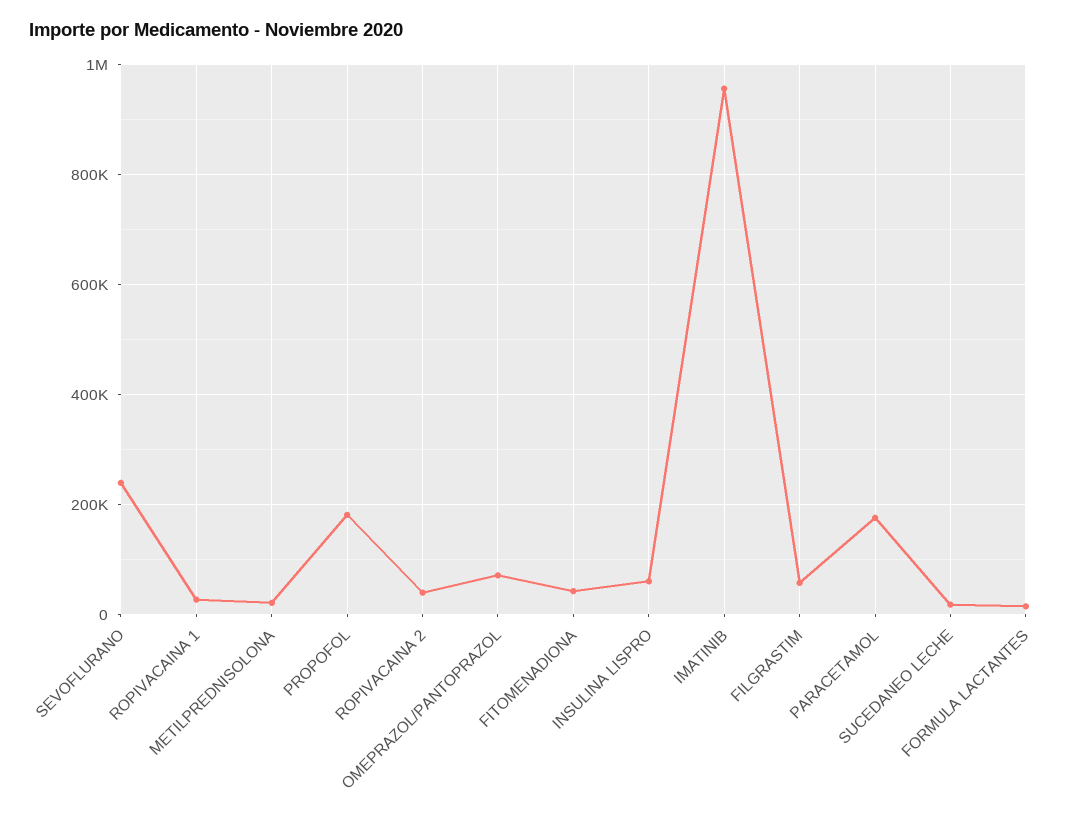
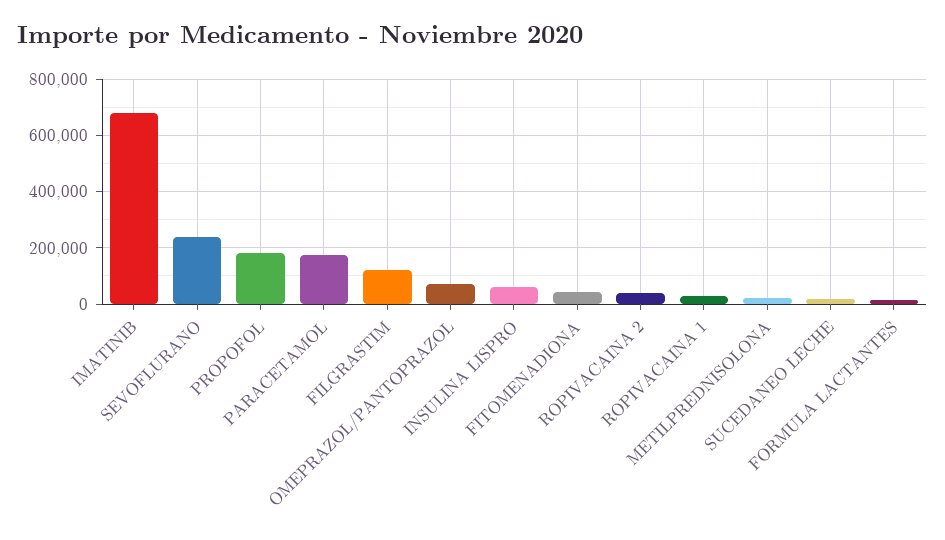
  {
    "SEVOFLURANO": 240000,
    "ROPIVACAINA 1": 20000,
    "METILPREDNISOLONA": 20000,
    "PROPOFOL": 180000,
    "ROPIVACAINA 2": 40000,
    "OMEPRAZOL/PANTOPRAZOL": 80000,
    "FITOMENADIONA": 40000,
    "INSULINA LISPRO": 60000,
-   "IMATINIB": 960000,
+   "IMATINIB": 675000,
-   "FILGRASTIM": 60000,
+   "FILGRASTIM": 125000,
    "PARACETAMOL": 180000,
    "SUCEDANEO LECHE": 20000,
    "FORMULA LACTANTES": 20000
  }

